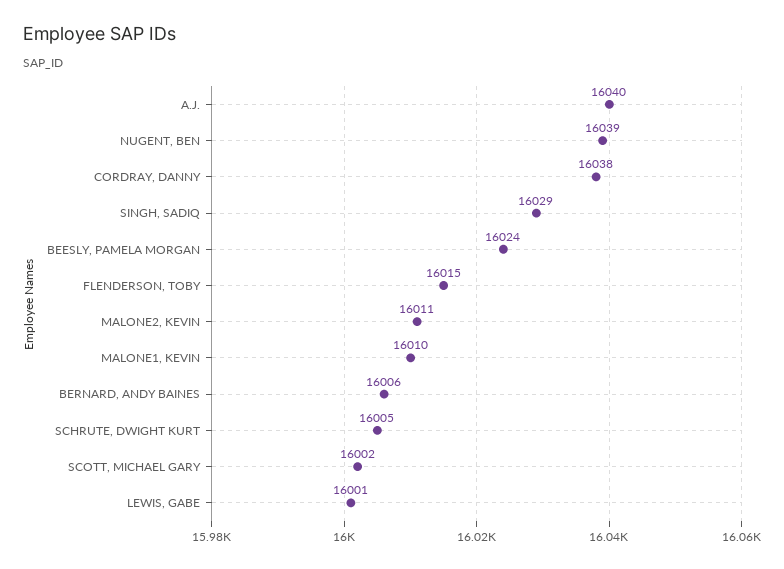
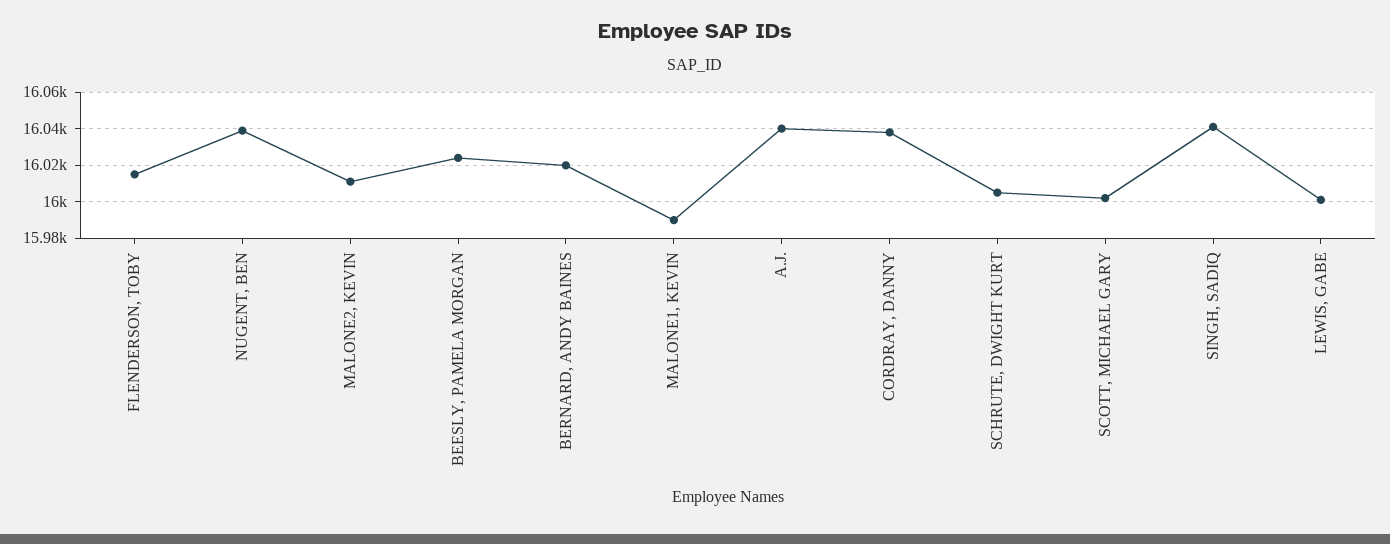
  {
    "A.J.": 16040,
    "NUGENT, BEN": 16039,
    "CORDRAY, DANNY": 16038,
-   "SINGH, SADIQ": 16029,
+   "SINGH, SADIQ": 16040,
    "BEESLY, PAMELA MORGAN": 16024,
    "FLENDERSON, TOBY": 16015,
    "MALONE2, KEVIN": 16011,
-   "MALONE1, KEVIN": 16010,
+   "MALONE1, KEVIN": 15990,
-   "BERNARD, ANDY BAINES": 16006,
+   "BERNARD, ANDY BAINES": 16020,
    "SCHRUTE, DWIGHT KURT": 16005,
    "SCOTT, MICHAEL GARY": 16002,
    "LEWIS, GABE": 16001
  }

